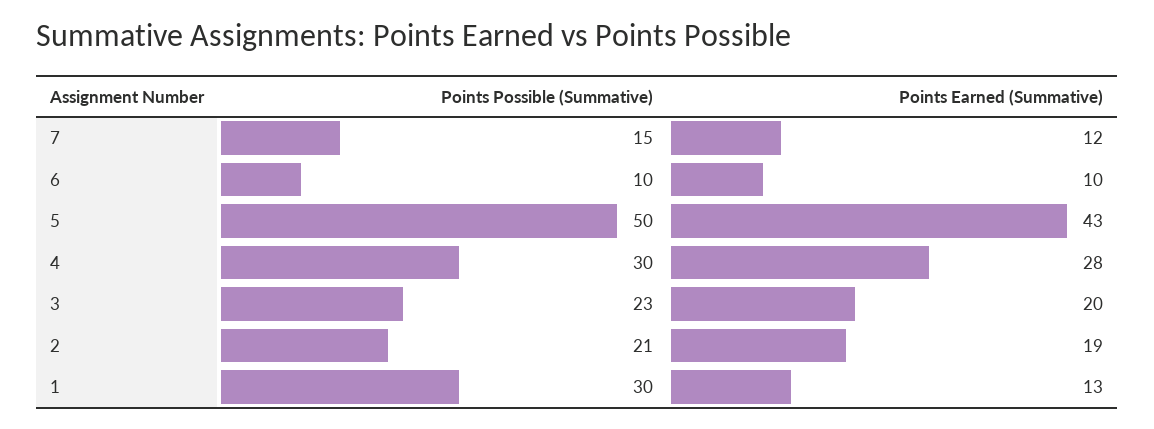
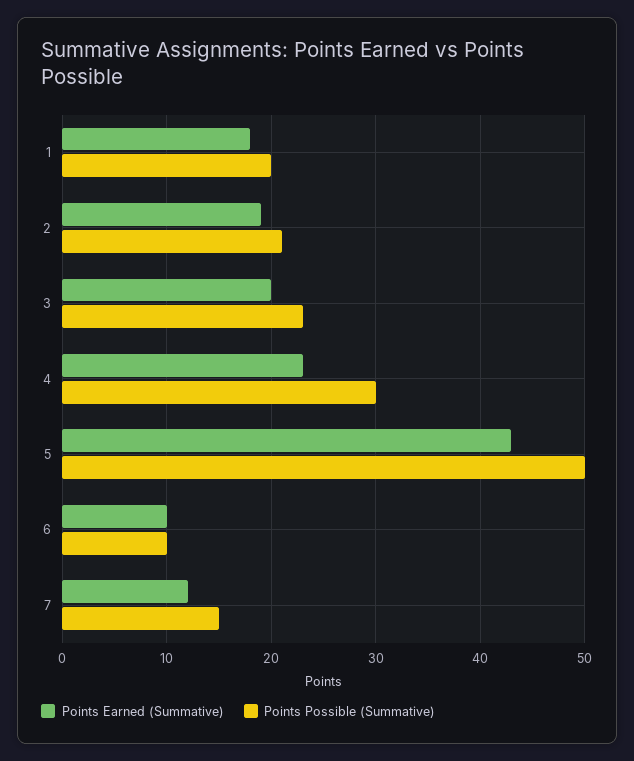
  {
    "Points Possible (Summative)": {
      "7": 15,
      "6": 10,
      "5": 50,
      "4": 30,
      "3": 23,
      "2": 21,
-     "1": 30
+     "1": 20
    },
    "Points Earned (Summative)": {
      "7": 12,
      "6": 10,
      "5": 43,
-     "4": 28,
+     "4": 23,
      "3": 20,
      "2": 19,
-     "1": 13
+     "1": 18
    }
  }

